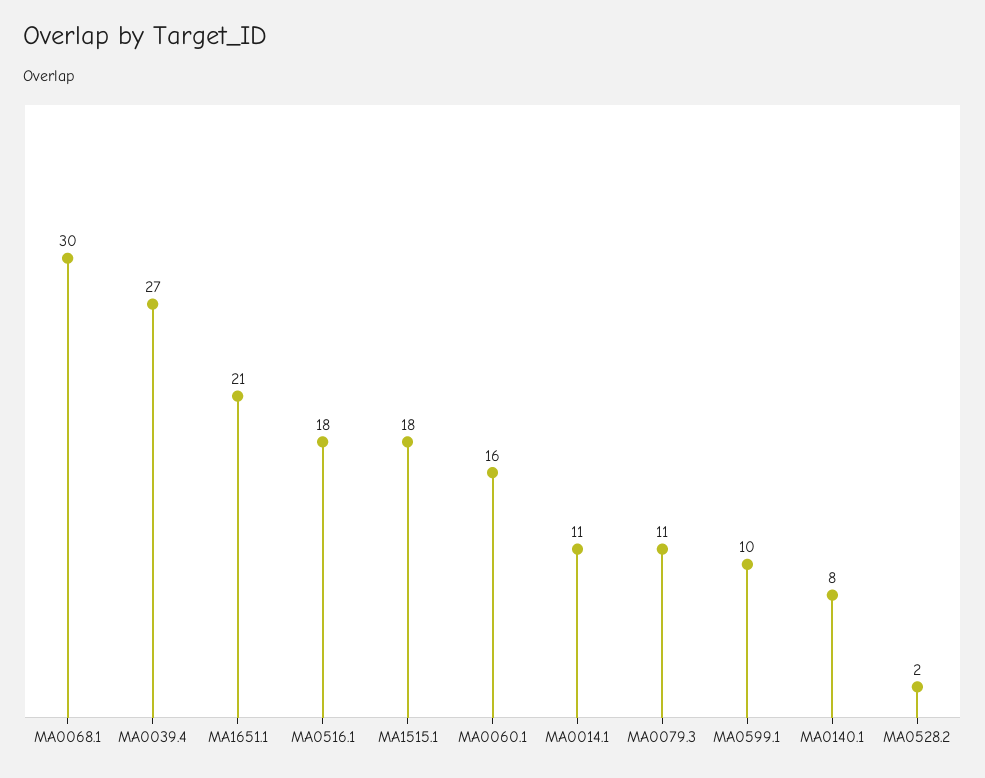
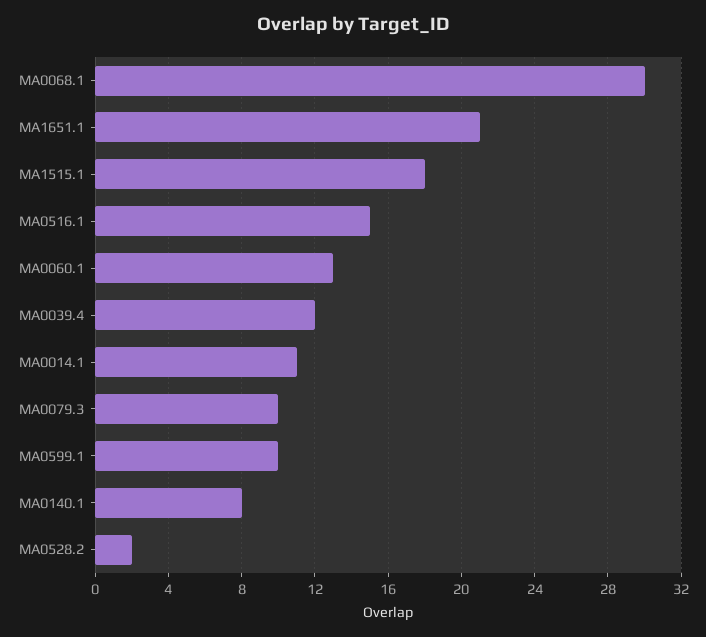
  {
    "MA0068.1": 30,
-   "MA0039.4": 27,
+   "MA0039.4": 12,
    "MA1651.1": 21,
-   "MA0516.1": 18,
+   "MA0516.1": 15,
    "MA1515.1": 18,
-   "MA0060.1": 16,
+   "MA0060.1": 13,
    "MA0014.1": 11,
-   "MA0079.3": 11,
+   "MA0079.3": 10,
    "MA0599.1": 10,
    "MA0140.1": 8,
    "MA0528.2": 2
  }

